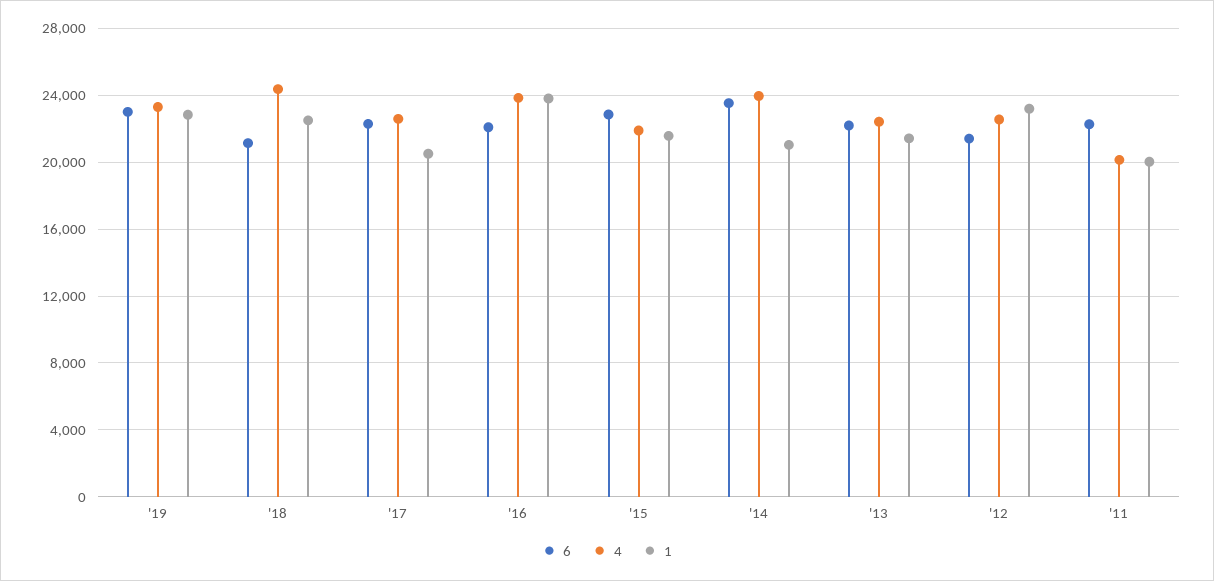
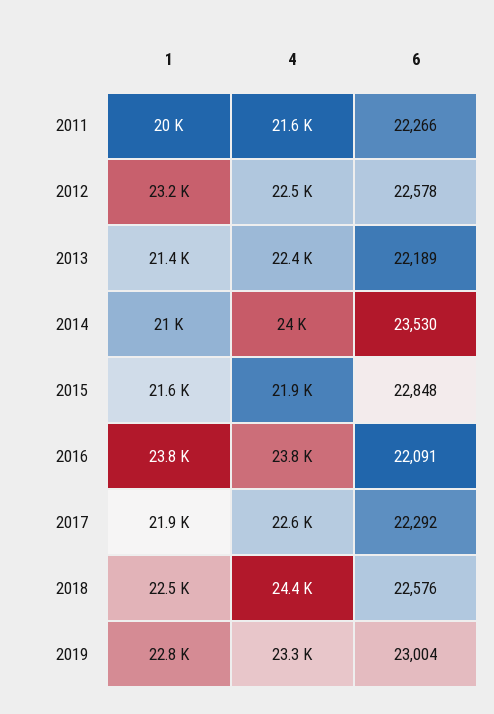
  {
    "6": {
      "'19": 23004,
-     "'18": 21000,
+     "'18": 22576,
      "'17": 22292,
      "'16": 22091,
      "'15": 22848,
      "'14": 23530,
      "'13": 22189,
-     "'12": 21500,
+     "'12": 22578,
      "'11": 22266
    },
    "4": {
      "'19": 23300,
      "'18": 24400,
      "'17": 22600,
      "'16": 23800,
      "'15": 21900,
      "'14": 24000,
      "'13": 22400,
      "'12": 22500,
-     "'11": 20000
+     "'11": 21600
    },
    "1": {
      "'19": 22800,
      "'18": 22500,
-     "'17": 20500,
+     "'17": 21900,
      "'16": 23800,
      "'15": 21600,
      "'14": 21000,
      "'13": 21400,
      "'12": 23200,
      "'11": 20000
    }
  }

